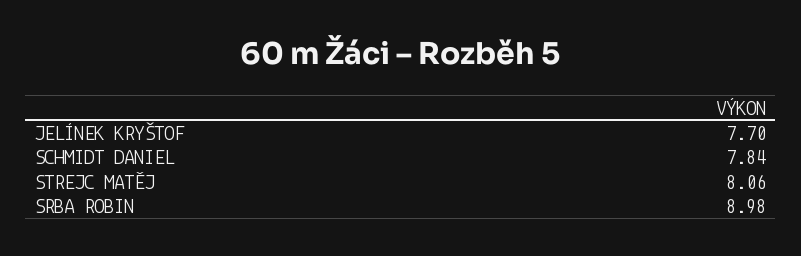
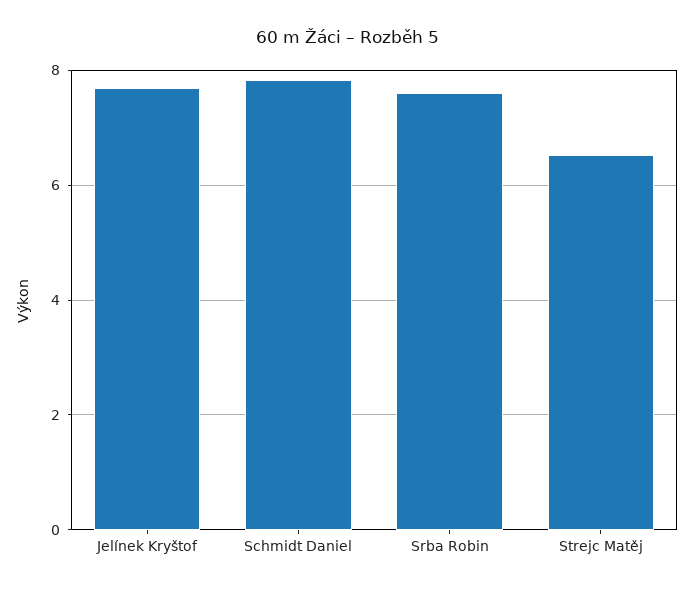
  {
    "JELÍNEK KRYŠTOF": 7.7,
    "SCHMIDT DANIEL": 7.84,
-   "STREJC MATĚJ": 8.06,
+   "STREJC MATĚJ": 6.6,
-   "SRBA ROBIN": 8.98
+   "SRBA ROBIN": 7.6
  }

